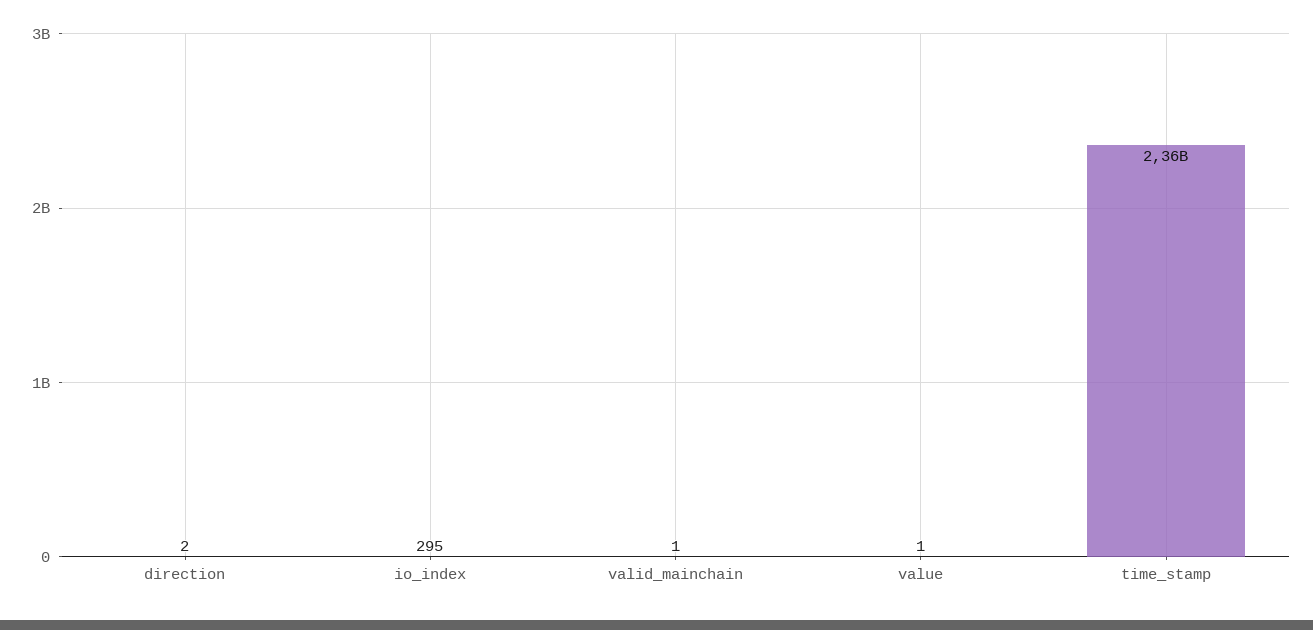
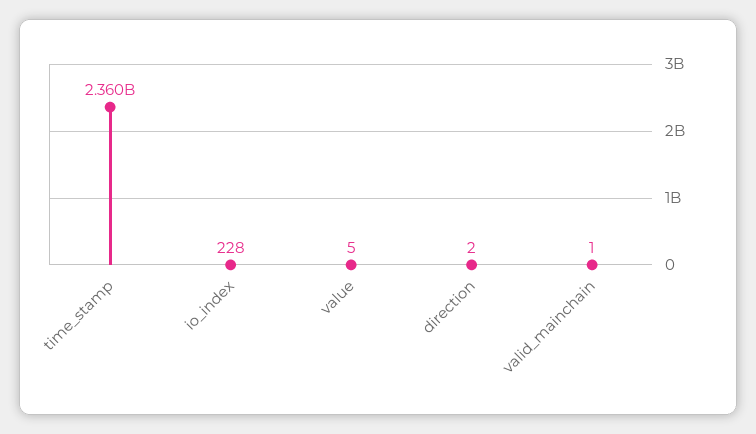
  {
    "direction": 2,
-   "io_index": 295,
+   "io_index": 228,
    "valid_mainchain": 1,
-   "value": 1,
+   "value": 5,
    "time_stamp": 2360000000
  }

